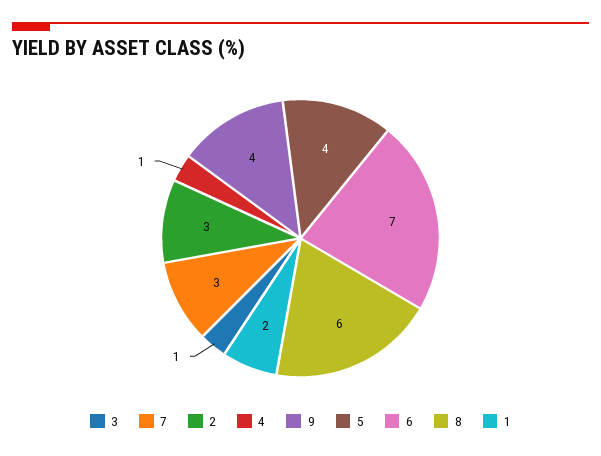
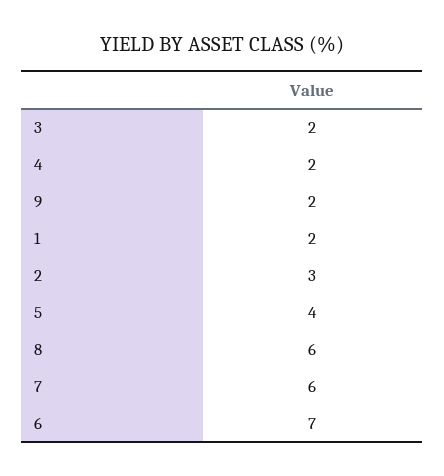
  {
-   "3": 1,
+   "3": 2,
-   "7": 3,
+   "7": 6,
    "2": 3,
-   "4": 1,
+   "4": 2,
-   "9": 4,
+   "9": 2,
    "5": 4,
    "6": 7,
    "8": 6,
    "1": 2
  }

